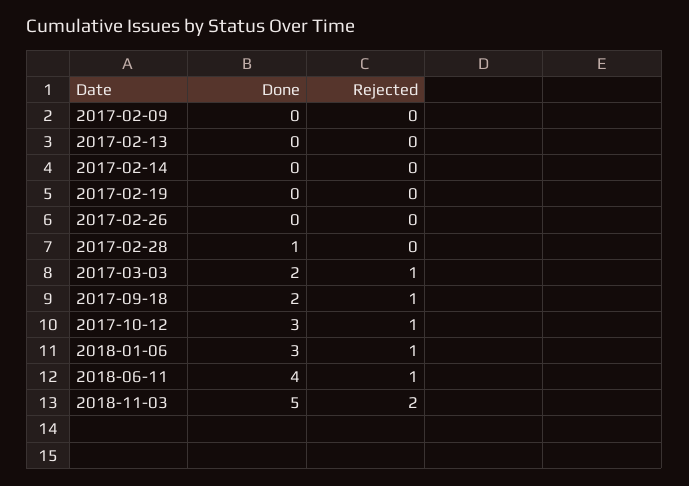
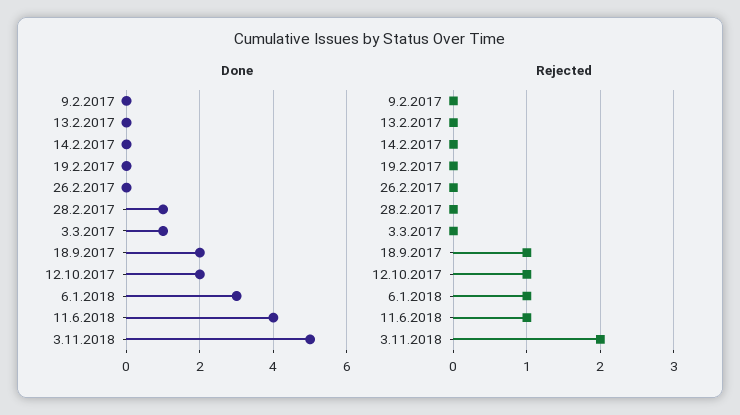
  {
    "Done": {
      "2017-02-09": 0,
      "2017-02-13": 0,
      "2017-02-14": 0,
      "2017-02-19": 0,
      "2017-02-26": 0,
      "2017-02-28": 1,
-     "2017-03-03": 2,
+     "2017-03-03": 1,
      "2017-09-18": 2,
-     "2017-10-12": 3,
+     "2017-10-12": 2,
      "2018-01-06": 3,
      "2018-06-11": 4,
      "2018-11-03": 5
    },
    "Rejected": {
      "2017-02-09": 0,
      "2017-02-13": 0,
      "2017-02-14": 0,
      "2017-02-19": 0,
      "2017-02-26": 0,
      "2017-02-28": 0,
-     "2017-03-03": 1,
+     "2017-03-03": 0,
      "2017-09-18": 1,
      "2017-10-12": 1,
      "2018-01-06": 1,
      "2018-06-11": 1,
      "2018-11-03": 2
    }
  }

